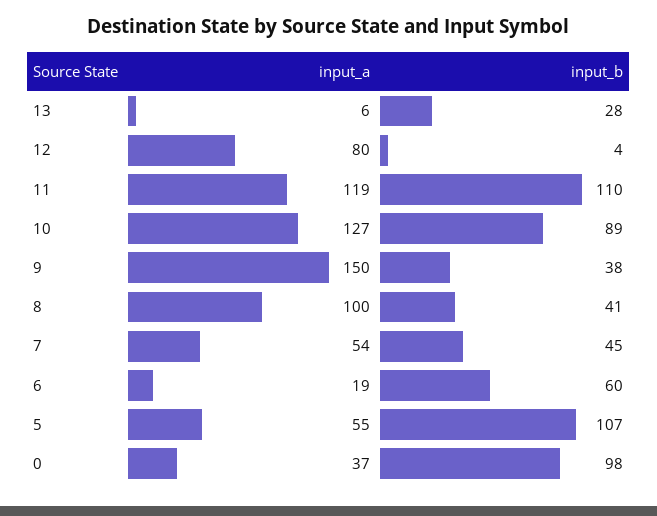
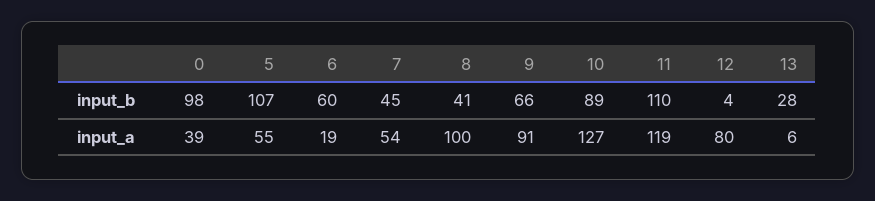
  {
    "input_a": {
      "13": 6,
      "12": 80,
      "11": 119,
      "10": 127,
-     "9": 150,
+     "9": 91,
      "8": 100,
      "7": 54,
      "6": 19,
      "5": 55,
-     "0": 37
+     "0": 39
    },
    "input_b": {
      "13": 28,
      "12": 4,
      "11": 110,
      "10": 89,
-     "9": 38,
+     "9": 66,
      "8": 41,
      "7": 45,
      "6": 60,
      "5": 107,
      "0": 98
    }
  }

